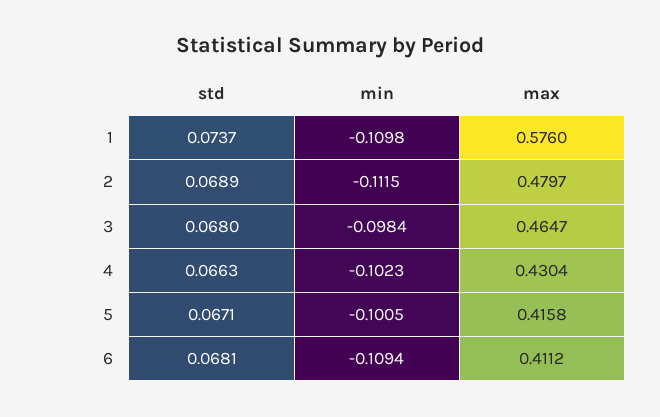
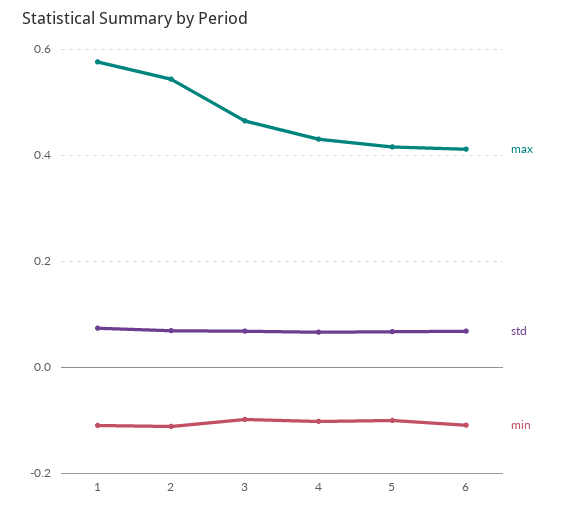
  {
    "std": {
      "1": 0.0737,
      "2": 0.0689,
      "3": 0.068,
      "4": 0.0663,
      "5": 0.0671,
      "6": 0.0681
    },
    "min": {
      "1": -0.1098,
      "2": -0.1115,
      "3": -0.0984,
      "4": -0.1023,
      "5": -0.1005,
      "6": -0.1094
    },
    "max": {
      "1": 0.576,
-     "2": 0.4797,
+     "2": 0.54,
      "3": 0.4647,
      "4": 0.4304,
      "5": 0.4158,
      "6": 0.4112
    }
  }

